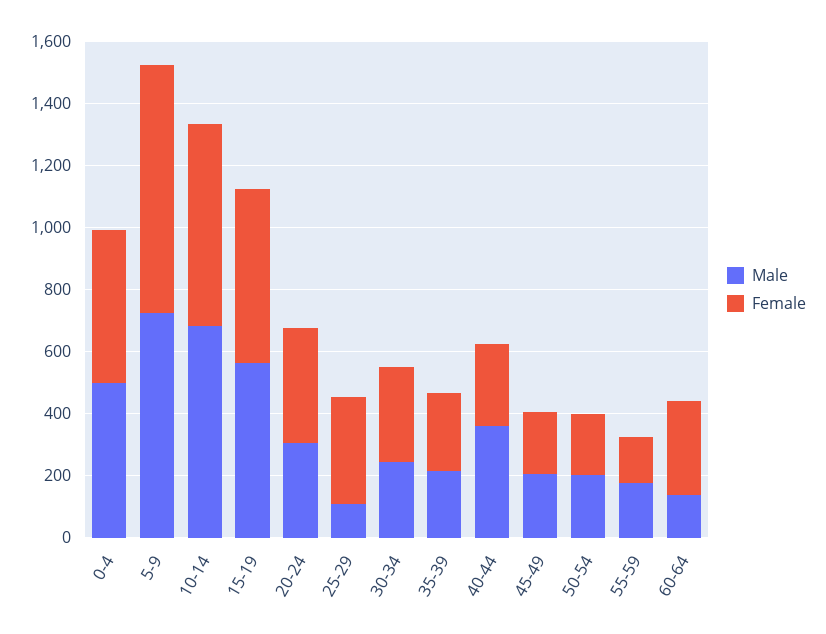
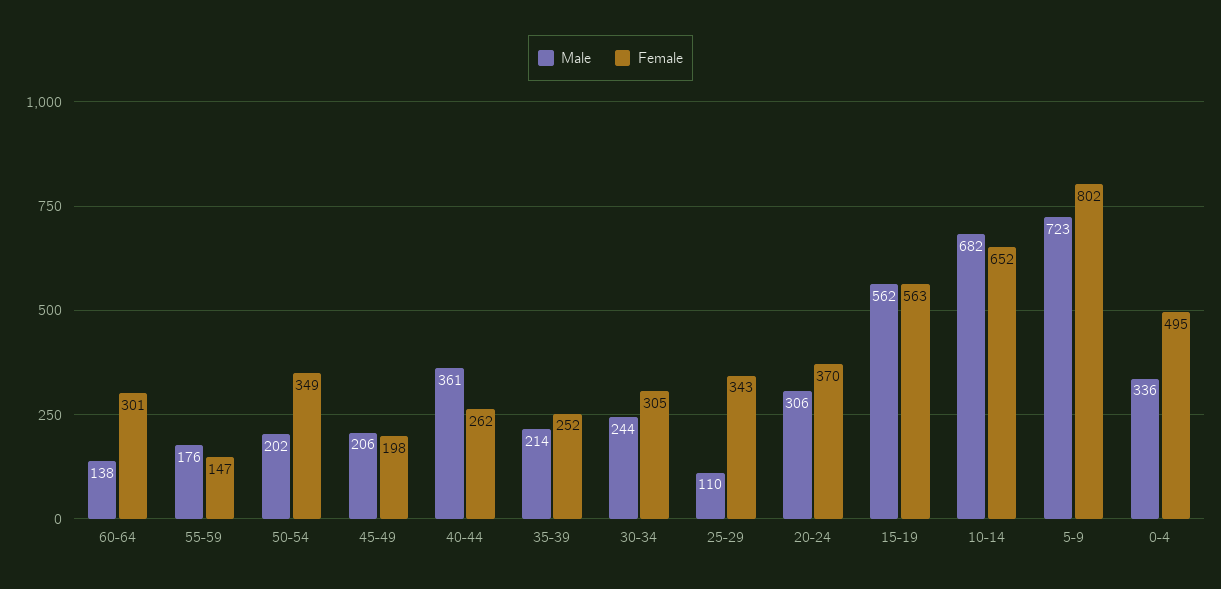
  {
    "Male": {
-     "0-4": 500,
+     "0-4": 336,
      "5-9": 723,
      "10-14": 682,
      "15-19": 562,
      "20-24": 306,
      "25-29": 110,
      "30-34": 244,
      "35-39": 214,
      "40-44": 361,
      "45-49": 206,
      "50-54": 202,
      "55-59": 176,
      "60-64": 138
    },
    "Female": {
      "0-4": 495,
      "5-9": 802,
      "10-14": 652,
      "15-19": 563,
      "20-24": 370,
      "25-29": 343,
      "30-34": 305,
      "35-39": 252,
      "40-44": 262,
      "45-49": 198,
-     "50-54": 200,
+     "50-54": 349,
      "55-59": 147,
      "60-64": 301
    }
  }

